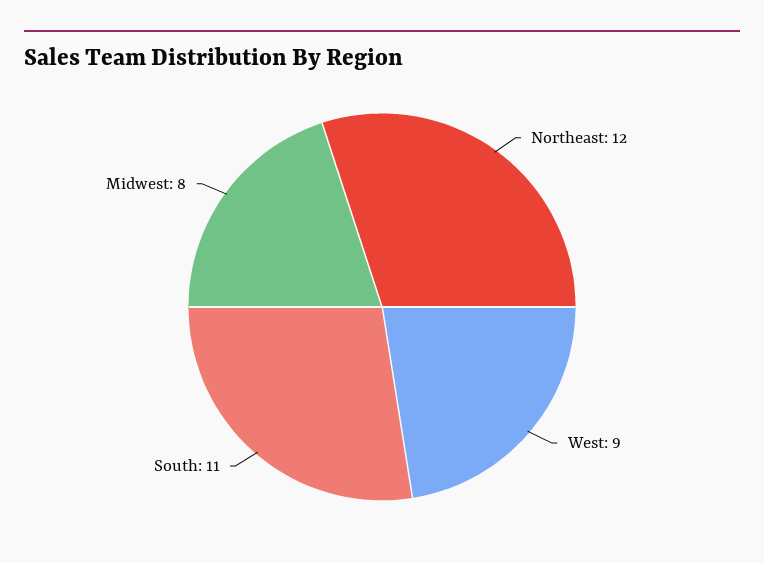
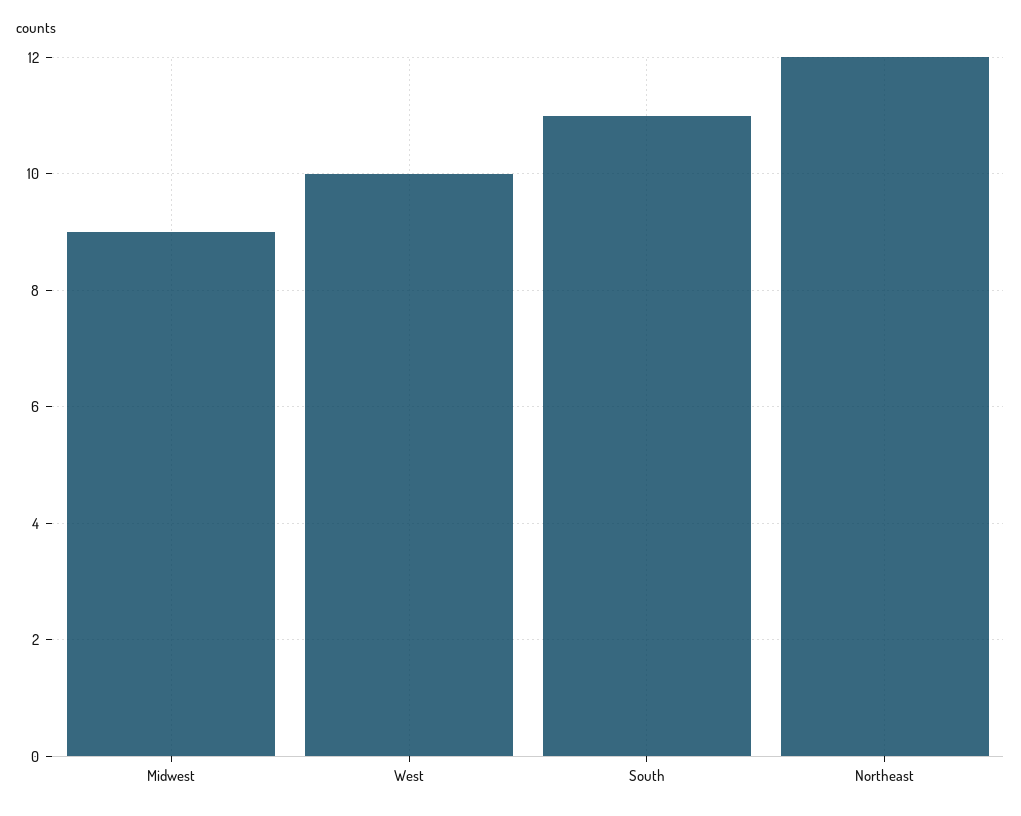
  {
    "Northeast": 12,
-   "West": 9,
+   "West": 10,
    "South": 11,
-   "Midwest": 8
+   "Midwest": 9
  }

